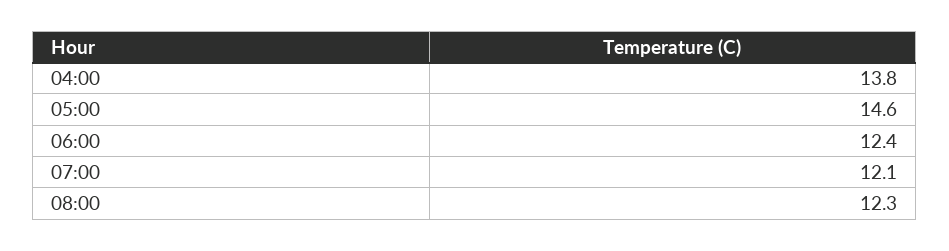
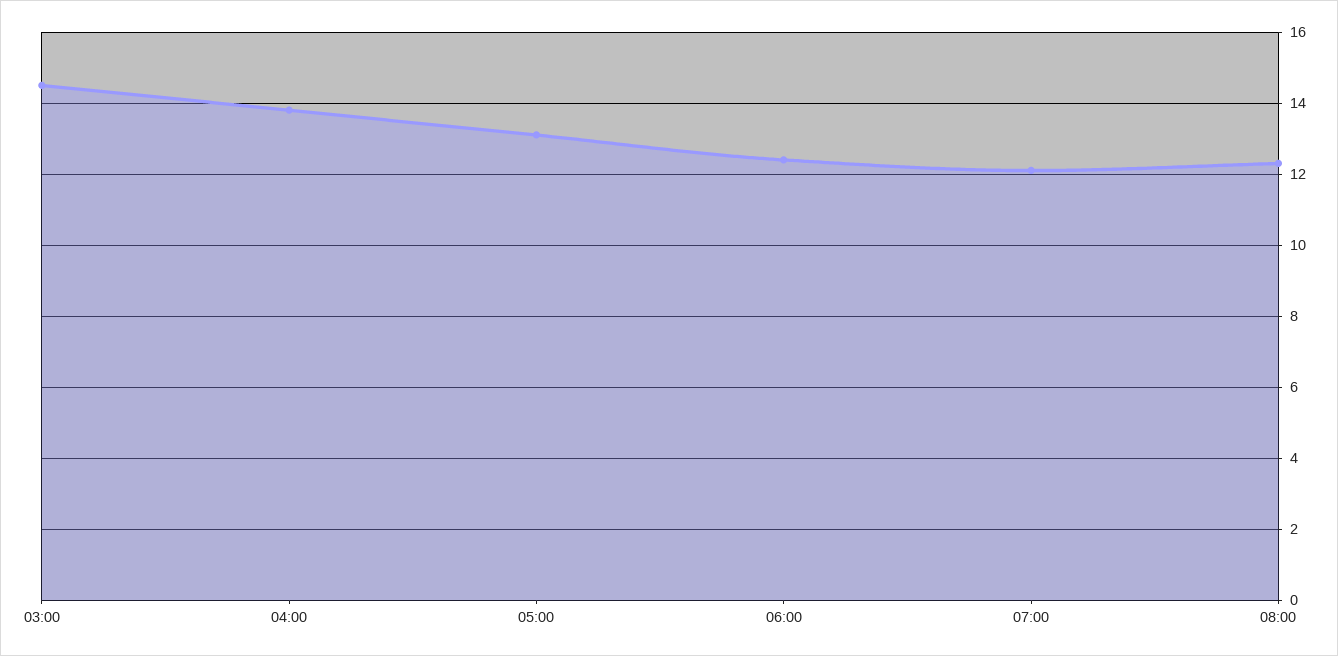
  {
    "04:00": 13.8,
-   "05:00": 14.6,
+   "05:00": 13,
    "06:00": 12.4,
    "07:00": 12.1,
-   "08:00": 12.3
+   "08:00": 12.3,
+   "03:00": 14.5
  }

